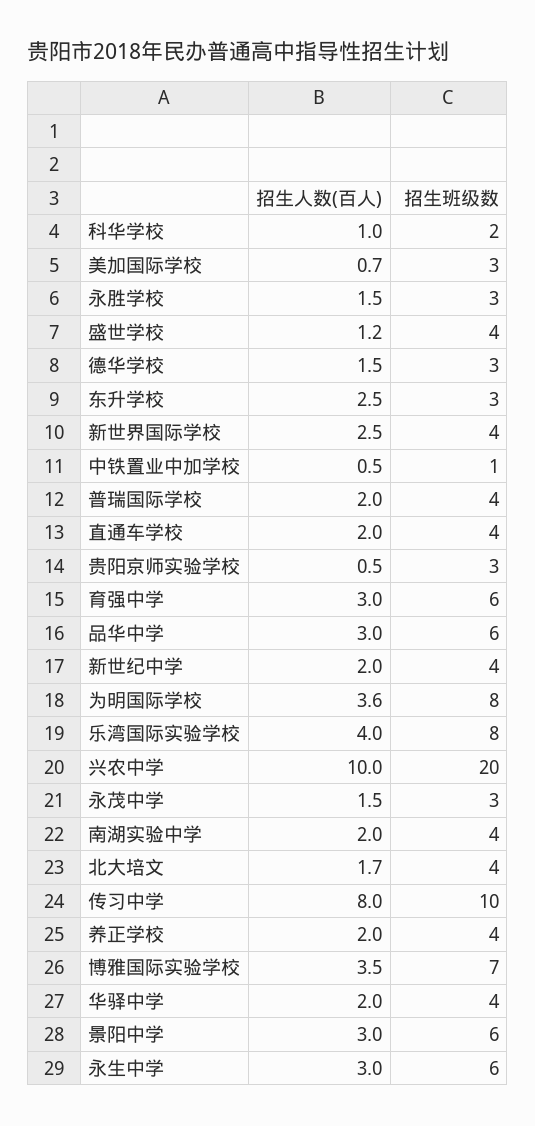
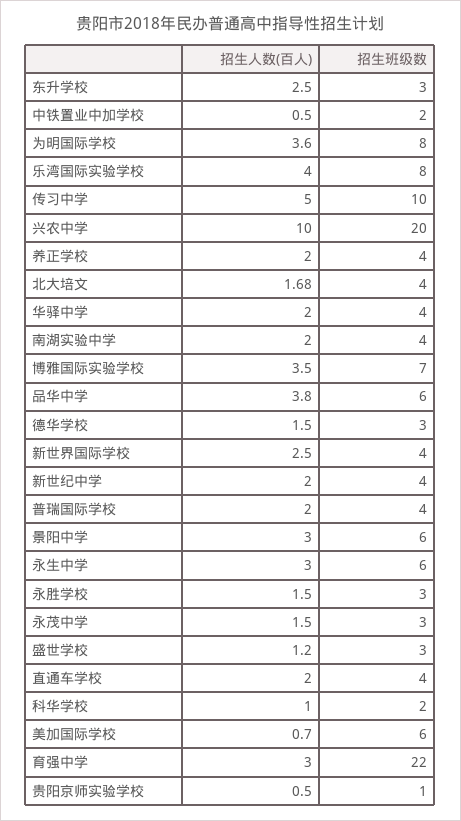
  {
    "招生人数(百人)": {
      "科华学校": 1,
      "美加国际学校": 0.7,
      "永胜学校": 1.5,
      "盛世学校": 1.2,
      "德华学校": 1.5,
      "东升学校": 2.5,
      "新世界国际学校": 2.5,
      "中铁置业中加学校": 0.5,
      "普瑞国际学校": 2,
      "直通车学校": 2,
      "贵阳京师实验学校": 0.5,
      "育强中学": 3,
-     "品华中学": 3,
+     "品华中学": 3.8,
      "新世纪中学": 2,
      "为明国际学校": 3.6,
      "乐湾国际实验学校": 4,
      "兴农中学": 10,
      "永茂中学": 1.5,
      "南湖实验中学": 2,
      "北大培文": 1.68,
-     "传习中学": 8,
+     "传习中学": 5,
      "养正学校": 2,
      "博雅国际实验学校": 3.5,
      "华驿中学": 2,
      "景阳中学": 3,
      "永生中学": 3
    },
    "招生班级数": {
      "科华学校": 2,
-     "美加国际学校": 3,
+     "美加国际学校": 6,
      "永胜学校": 3,
-     "盛世学校": 4,
+     "盛世学校": 3,
      "德华学校": 3,
      "东升学校": 3,
      "新世界国际学校": 4,
-     "中铁置业中加学校": 1,
+     "中铁置业中加学校": 2,
      "普瑞国际学校": 4,
      "直通车学校": 4,
-     "贵阳京师实验学校": 3,
+     "贵阳京师实验学校": 1,
-     "育强中学": 6,
+     "育强中学": 22,
      "品华中学": 6,
      "新世纪中学": 4,
      "为明国际学校": 8,
      "乐湾国际实验学校": 8,
      "兴农中学": 20,
      "永茂中学": 3,
      "南湖实验中学": 4,
      "北大培文": 4,
      "传习中学": 10,
      "养正学校": 4,
      "博雅国际实验学校": 7,
      "华驿中学": 4,
      "景阳中学": 6,
      "永生中学": 6
    }
  }

